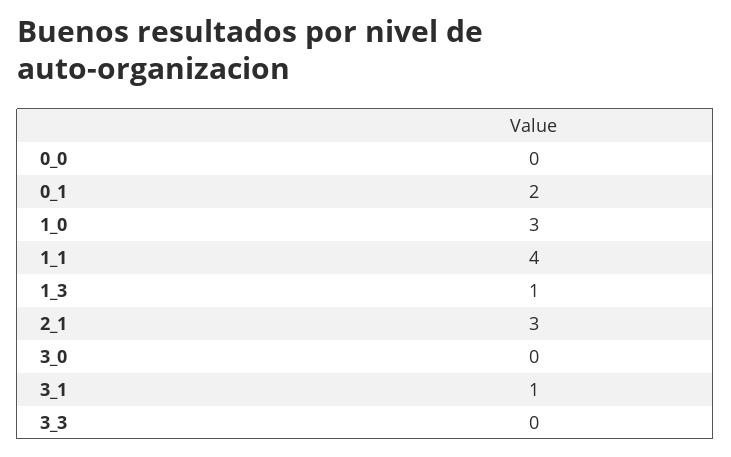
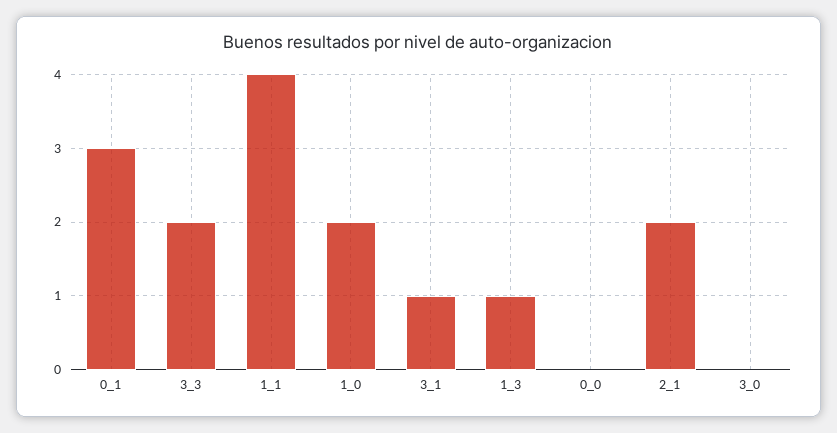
  {
    "0_0": 0,
-   "0_1": 2,
+   "0_1": 3,
-   "1_0": 3,
+   "1_0": 2,
    "1_1": 4,
    "1_3": 1,
-   "2_1": 3,
+   "2_1": 2,
    "3_0": 0,
    "3_1": 1,
-   "3_3": 0
+   "3_3": 2
  }

